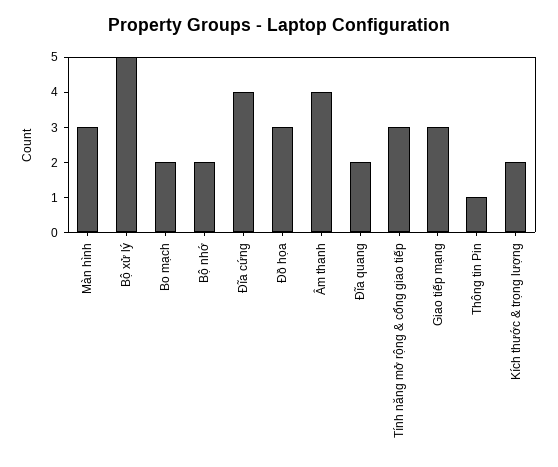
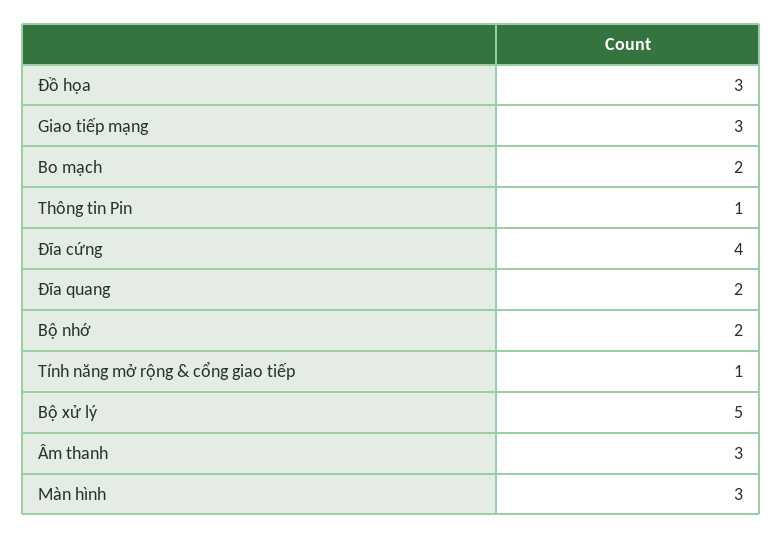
  {
    "Màn hình": 3,
    "Bộ xử lý": 5,
    "Bo mạch": 2,
    "Bộ nhớ": 2,
    "Đĩa cứng": 4,
    "Đồ họa": 3,
-   "Âm thanh": 4,
+   "Âm thanh": 3,
    "Đĩa quang": 2,
-   "Tính năng mở rộng & cổng giao tiếp": 3,
+   "Tính năng mở rộng & cổng giao tiếp": 1,
    "Giao tiếp mạng": 3,
-   "Thông tin Pin": 1,
+   "Thông tin Pin": 1
-   "Kích thước & trọng lượng": 2
  }

